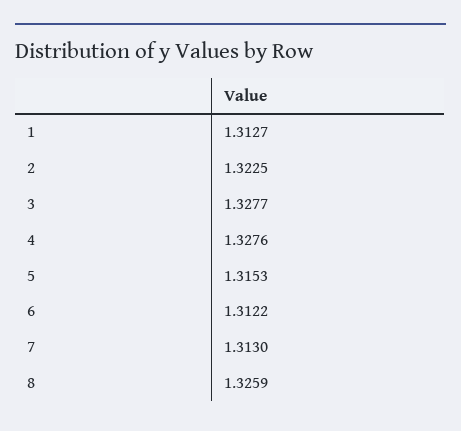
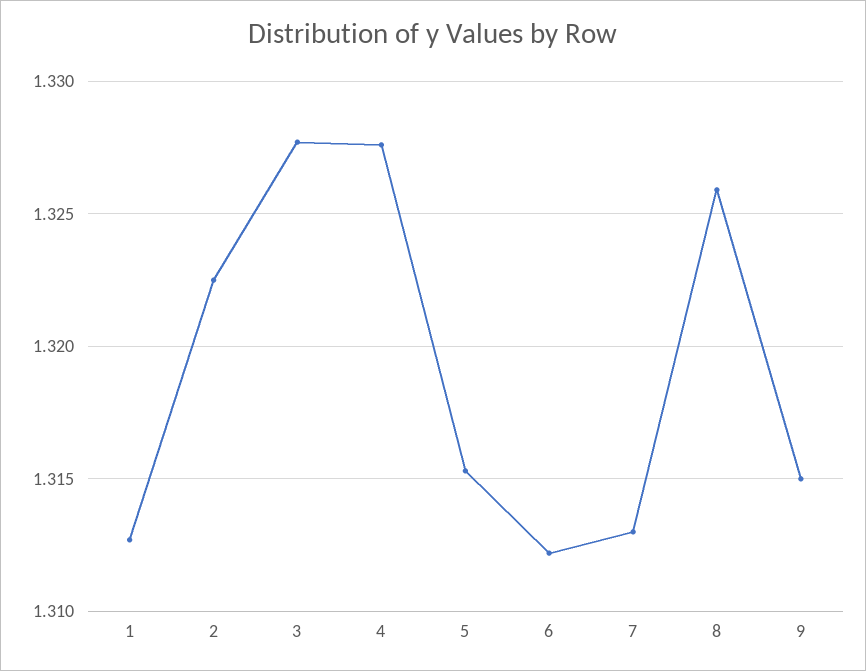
  {
    "1": 1.3127,
    "2": 1.3225,
    "3": 1.3277,
    "4": 1.3276,
    "5": 1.3153,
    "6": 1.3122,
    "7": 1.313,
-   "8": 1.3259
+   "8": 1.3259,
+   "9": 1.315
  }

